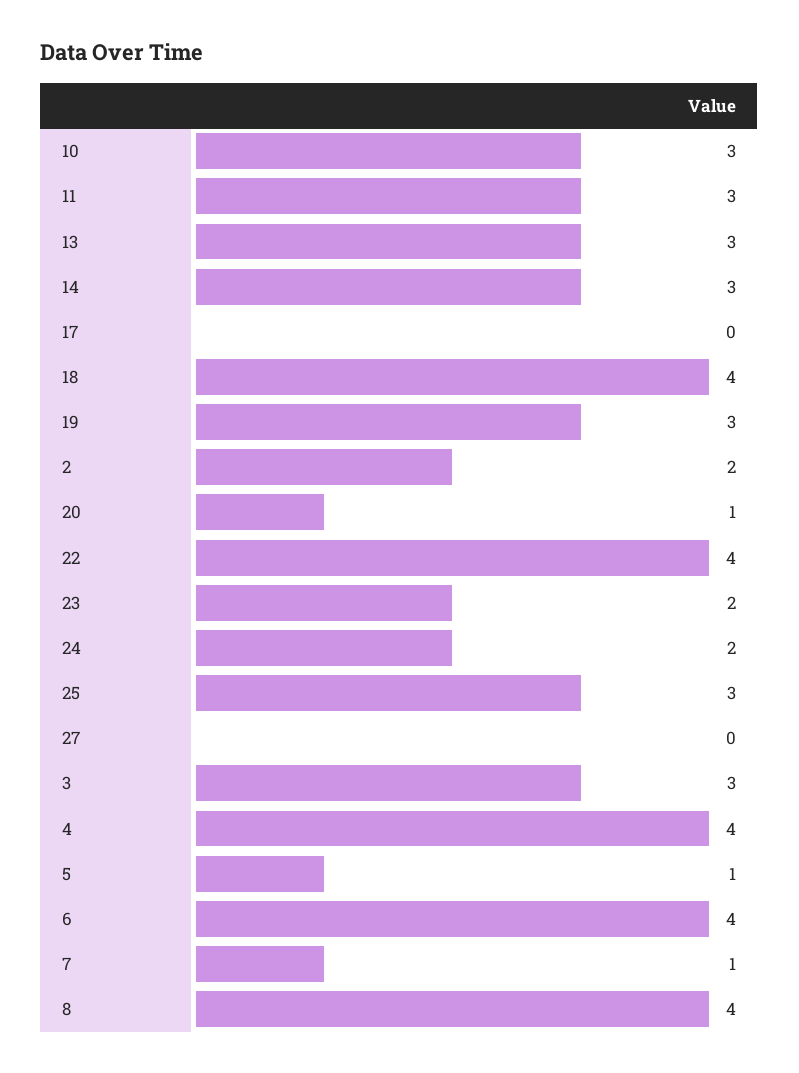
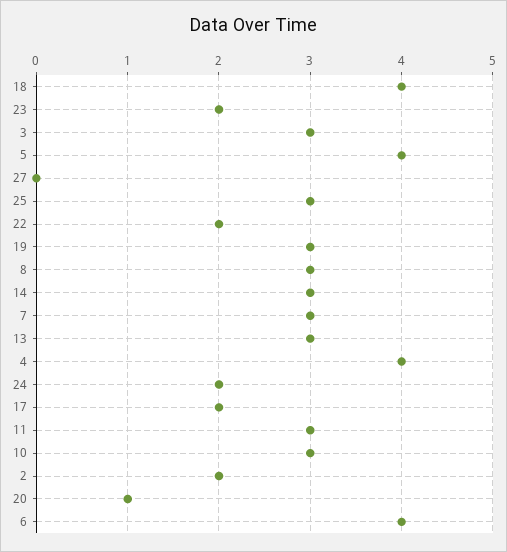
  {
    "10": 3,
    "11": 3,
    "13": 3,
    "14": 3,
-   "17": 0,
+   "17": 2,
    "18": 4,
    "19": 3,
    "2": 2,
    "20": 1,
-   "22": 4,
+   "22": 2,
    "23": 2,
    "24": 2,
    "25": 3,
    "27": 0,
    "3": 3,
    "4": 4,
-   "5": 1,
+   "5": 4,
    "6": 4,
-   "7": 1,
+   "7": 3,
-   "8": 4
+   "8": 3
  }

